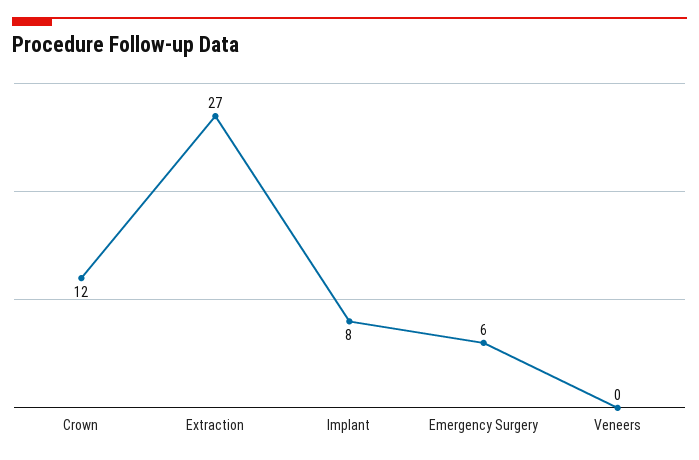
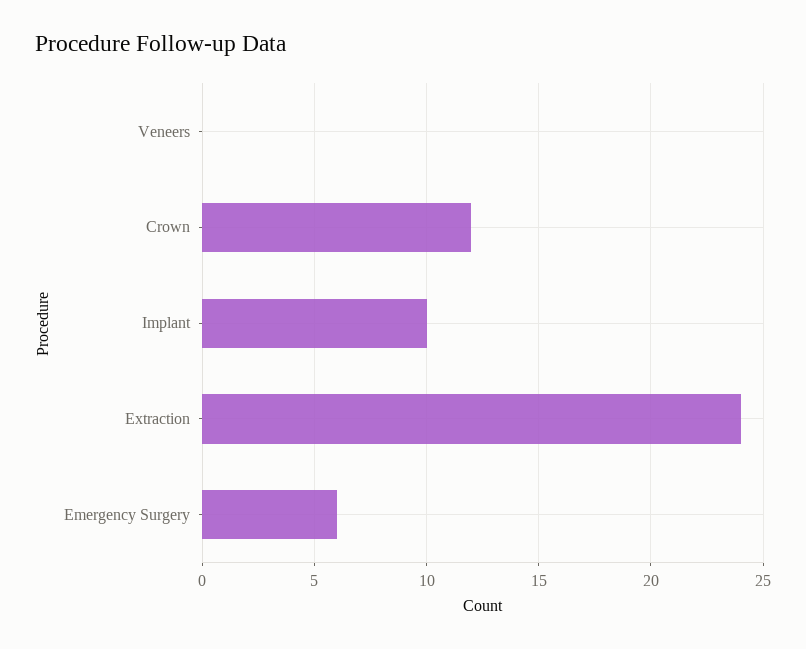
  {
    "Crown": 12,
-   "Extraction": 27,
+   "Extraction": 24,
-   "Implant": 8,
+   "Implant": 10,
    "Emergency Surgery": 6,
    "Veneers": 0
  }

